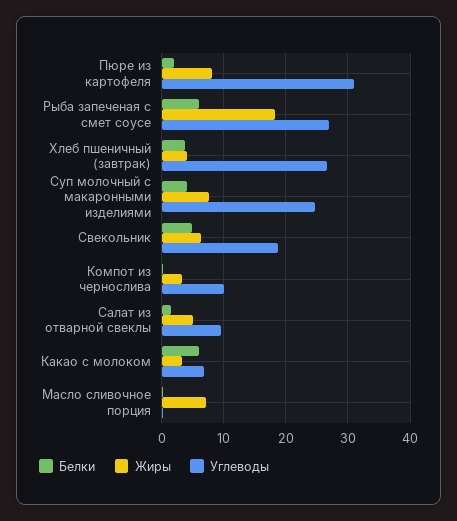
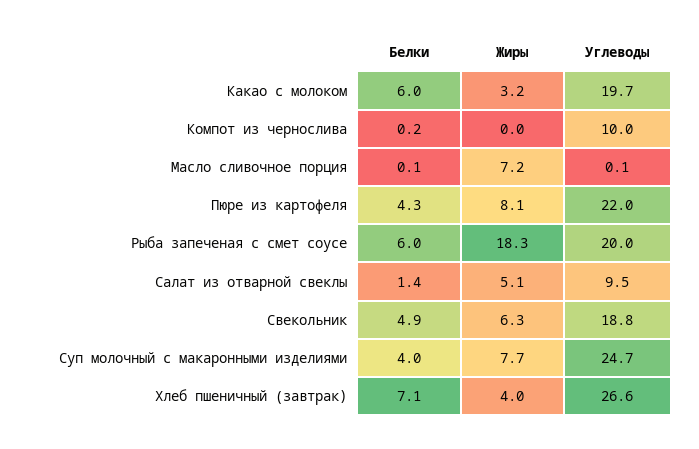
  {
    "Белки": {
-     "Пюре из картофеля": 2,
+     "Пюре из картофеля": 4.3,
      "Рыба запеченая с смет соусе": 6,
-     "Хлеб пшеничный (завтрак)": 4,
+     "Хлеб пшеничный (завтрак)": 7.1,
      "Суп молочный с макаронными изделиями": 4,
      "Свекольник": 4.9,
      "Компот из чернослива": 0.2,
      "Салат из отварной свеклы": 1.4,
      "Какао с молоком": 6,
      "Масло сливочное порция": 0.1
    },
    "Жиры": {
      "Пюре из картофеля": 8.1,
      "Рыба запеченая с смет соусе": 18.3,
      "Хлеб пшеничный (завтрак)": 4,
      "Суп молочный с макаронными изделиями": 7.7,
      "Свекольник": 6.3,
-     "Компот из чернослива": 3,
+     "Компот из чернослива": 0,
      "Салат из отварной свеклы": 5.1,
      "Какао с молоком": 3.2,
      "Масло сливочное порция": 7.2
    },
    "Углеводы": {
-     "Пюре из картофеля": 31,
+     "Пюре из картофеля": 22,
-     "Рыба запеченая с смет соусе": 27,
+     "Рыба запеченая с смет соусе": 20,
      "Хлеб пшеничный (завтрак)": 26.6,
      "Суп молочный с макаронными изделиями": 24.7,
      "Свекольник": 18.8,
      "Компот из чернослива": 10,
      "Салат из отварной свеклы": 9.5,
-     "Какао с молоком": 7,
+     "Какао с молоком": 19.7,
      "Масло сливочное порция": 0.1
    }
  }

